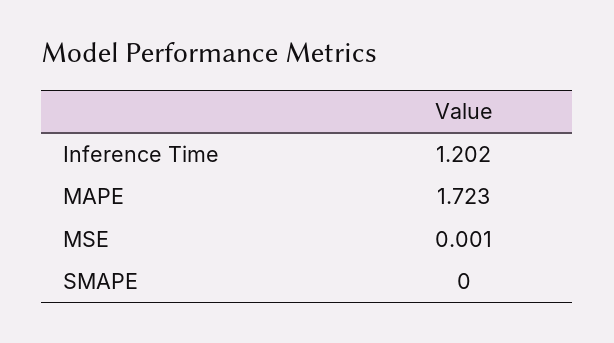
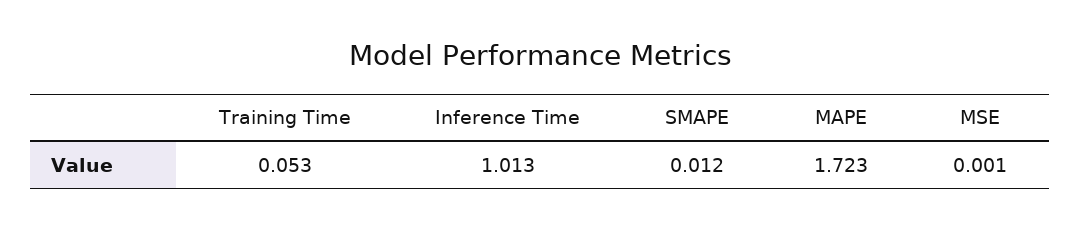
  {
-   "Inference Time": 1.202,
+   "Inference Time": 1.013,
    "MAPE": 1.723,
    "MSE": 0.001,
-   "SMAPE": 0
+   "SMAPE": 0.012,
+   "Training Time": 0.053
  }

